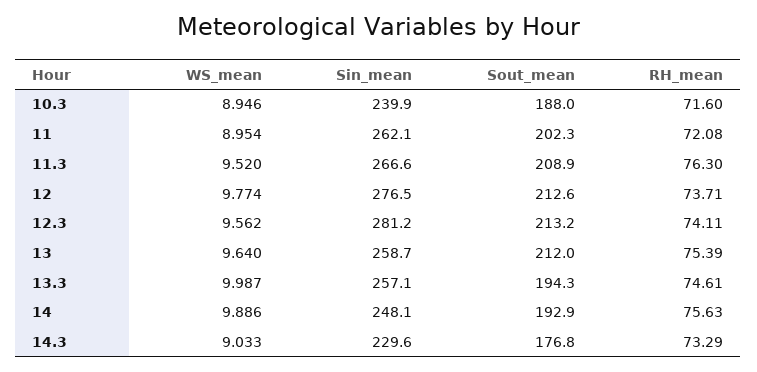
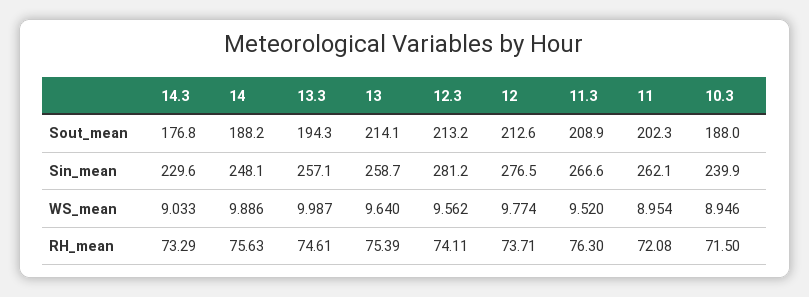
  {
    "WS_mean": {
      "10.3": 8.946,
      "11": 8.954,
      "11.3": 9.52,
      "12": 9.774,
      "12.3": 9.562,
      "13": 9.64,
      "13.3": 9.987,
      "14": 9.886,
      "14.3": 9.033
    },
    "Sin_mean": {
      "10.3": 239.9,
      "11": 262.1,
      "11.3": 266.6,
      "12": 276.5,
      "12.3": 281.2,
      "13": 258.7,
      "13.3": 257.1,
      "14": 248.1,
      "14.3": 229.6
    },
    "Sout_mean": {
      "10.3": 188,
      "11": 202.3,
      "11.3": 208.9,
      "12": 212.6,
      "12.3": 213.2,
-     "13": 212,
+     "13": 214.1,
      "13.3": 194.3,
-     "14": 192.9,
+     "14": 188.2,
      "14.3": 176.8
    },
    "RH_mean": {
-     "10.3": 71.6,
+     "10.3": 71.5,
      "11": 72.08,
      "11.3": 76.3,
      "12": 73.71,
      "12.3": 74.11,
      "13": 75.39,
      "13.3": 74.61,
      "14": 75.63,
      "14.3": 73.29
    }
  }

